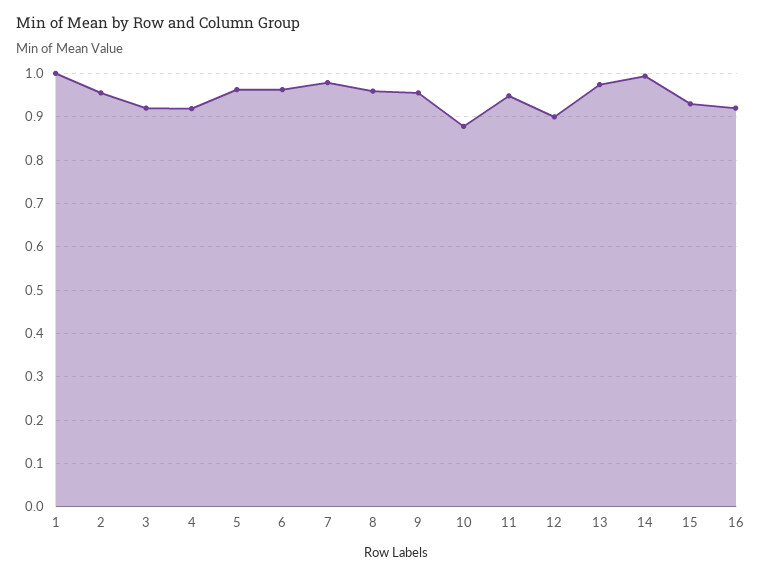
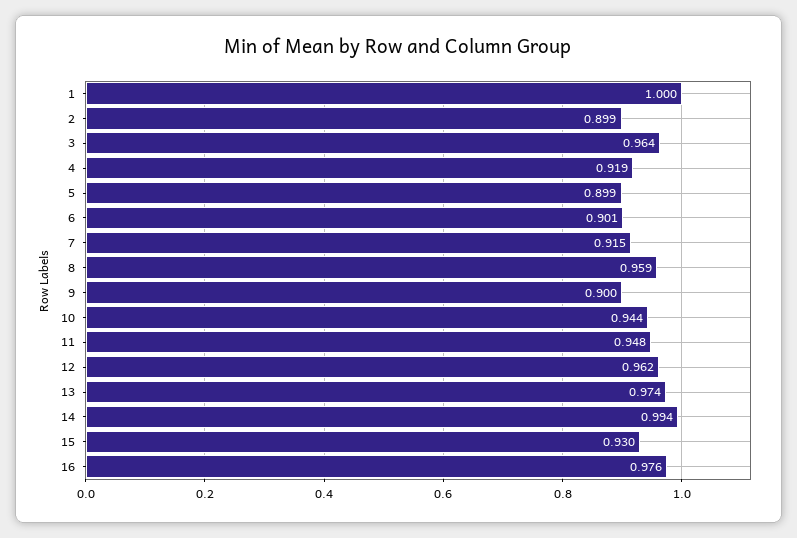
  {
    "1": 1,
-   "2": 0.96,
+   "2": 0.899,
-   "3": 0.92,
+   "3": 0.964,
    "4": 0.919,
-   "5": 0.96,
+   "5": 0.899,
-   "6": 0.96,
+   "6": 0.901,
-   "7": 0.98,
+   "7": 0.915,
    "8": 0.959,
-   "9": 0.96,
+   "9": 0.9,
-   "10": 0.88,
+   "10": 0.944,
    "11": 0.948,
-   "12": 0.9,
+   "12": 0.962,
    "13": 0.974,
    "14": 0.994,
    "15": 0.93,
-   "16": 0.92
+   "16": 0.976
  }

